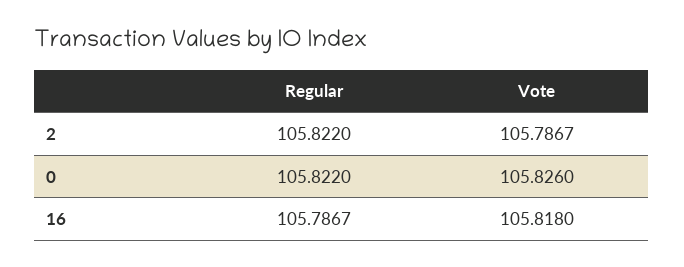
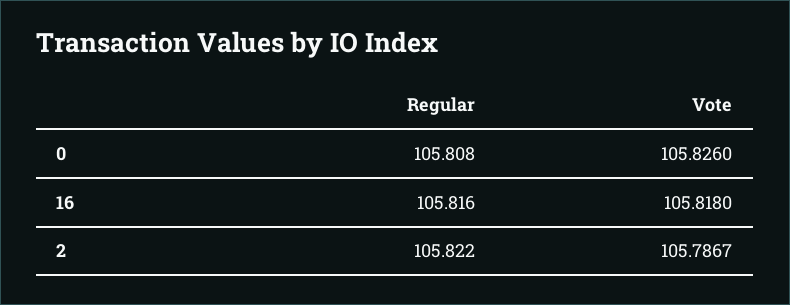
  {
    "Regular": {
      "2": 105.822,
-     "0": 105.822,
+     "0": 105.808,
-     "16": 105.7867
+     "16": 105.816
    },
    "Vote": {
      "2": 105.7867,
      "0": 105.826,
      "16": 105.818
    }
  }

